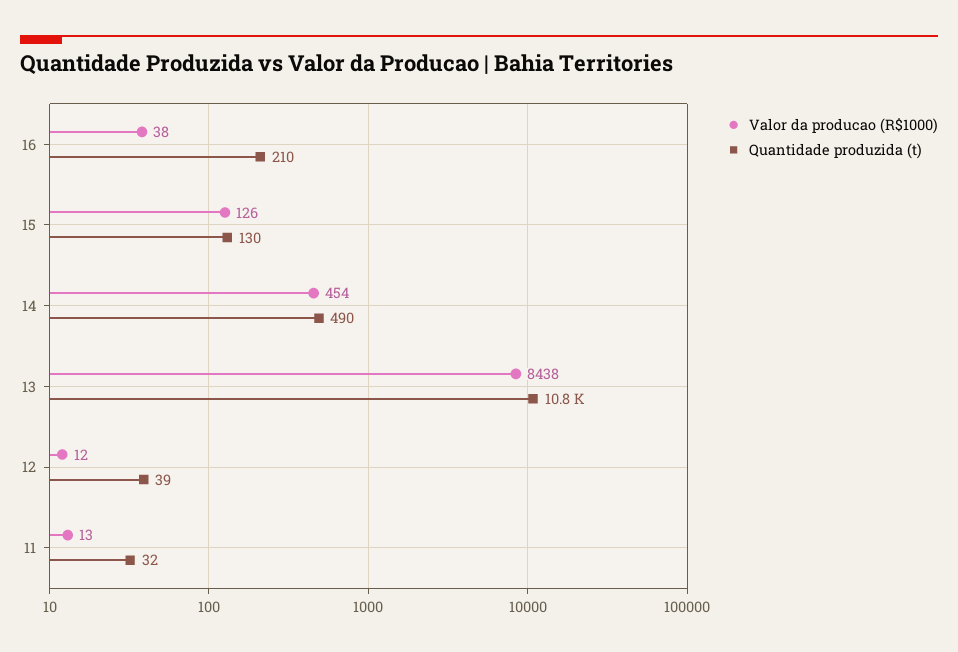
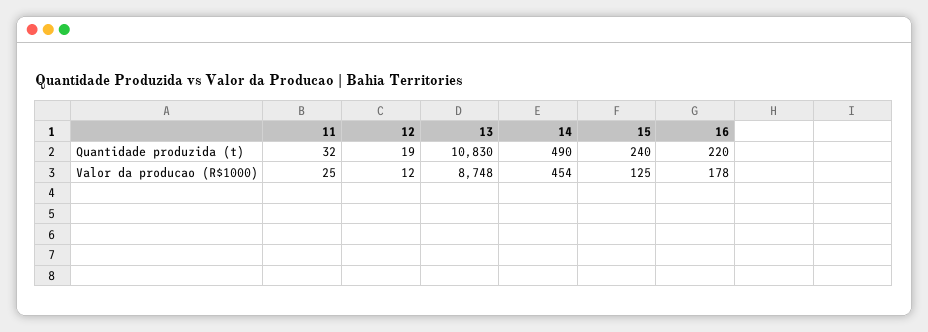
  {
    "Valor da producao (R$1000)": {
-     "16": 38,
+     "16": 178,
-     "15": 126,
+     "15": 125,
      "14": 454,
-     "13": 8438,
+     "13": 8748,
      "12": 12,
-     "11": 13
+     "11": 25
    },
    "Quantidade produzida (t)": {
-     "16": 210,
+     "16": 220,
-     "15": 130,
+     "15": 240,
      "14": 490,
      "13": 10830,
-     "12": 39,
+     "12": 19,
      "11": 32
    }
  }

